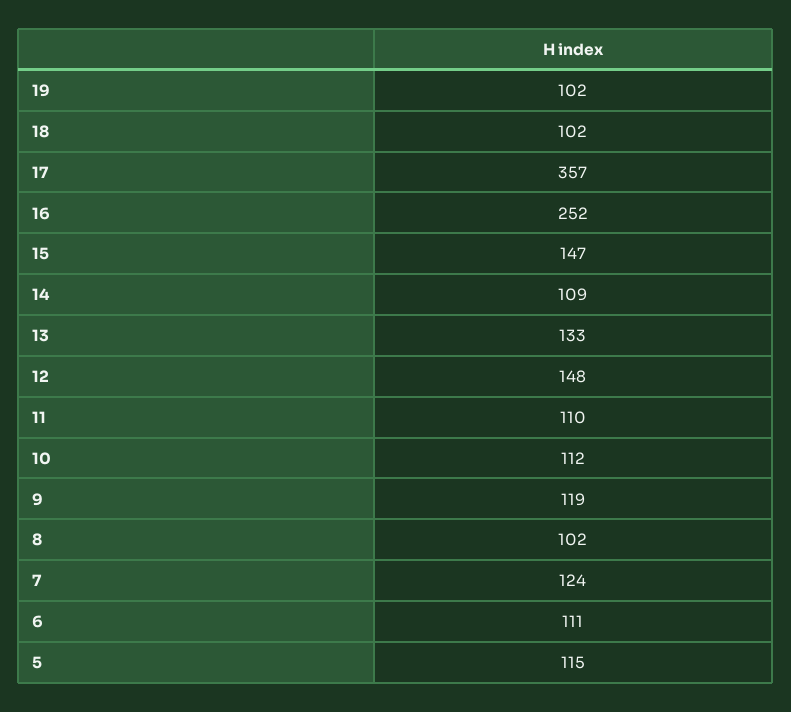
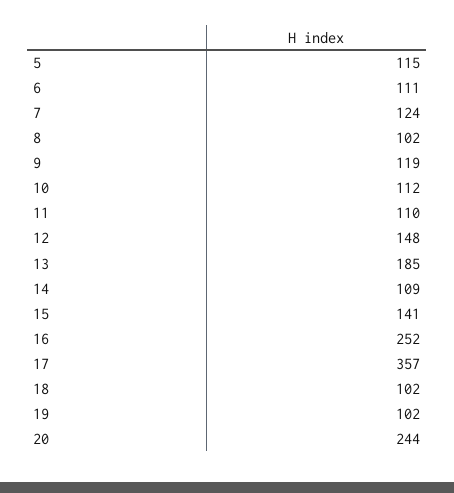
  {
    "19": 102,
    "18": 102,
    "17": 357,
    "16": 252,
-   "15": 147,
+   "15": 141,
    "14": 109,
-   "13": 133,
+   "13": 185,
    "12": 148,
    "11": 110,
    "10": 112,
    "9": 119,
    "8": 102,
    "7": 124,
    "6": 111,
-   "5": 115
+   "5": 115,
+   "20": 244
  }

